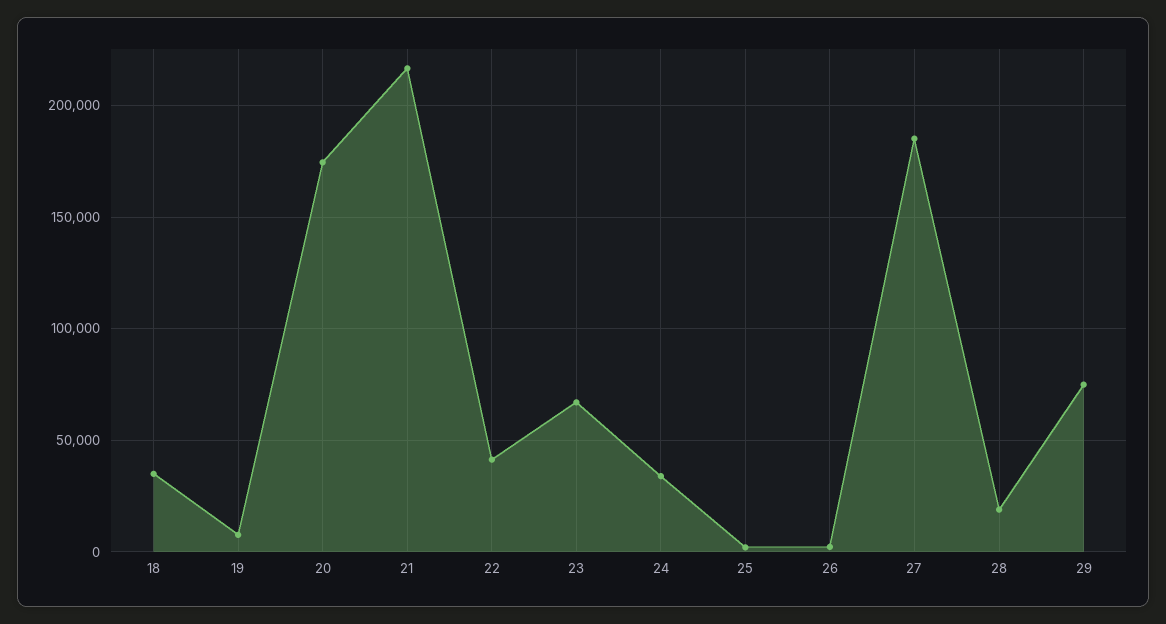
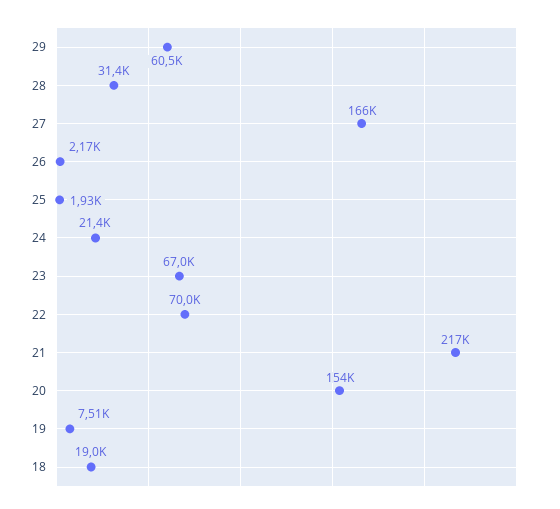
  {
-   "18": 35000,
+   "18": 19000,
    "19": 7510,
-   "20": 175000,
+   "20": 154000,
    "21": 217000,
-   "22": 40000,
+   "22": 70000,
    "23": 67000,
-   "24": 35000,
+   "24": 21400,
    "25": 1930,
    "26": 2170,
-   "27": 185000,
+   "27": 166000,
-   "28": 20000,
+   "28": 31400,
-   "29": 75000
+   "29": 60500
  }

